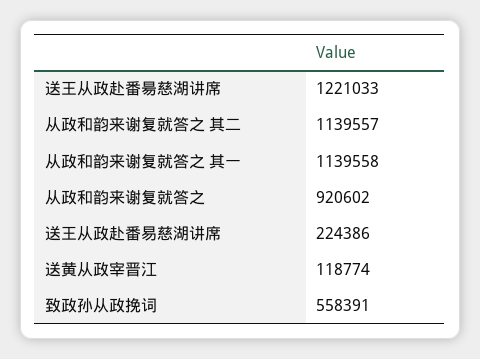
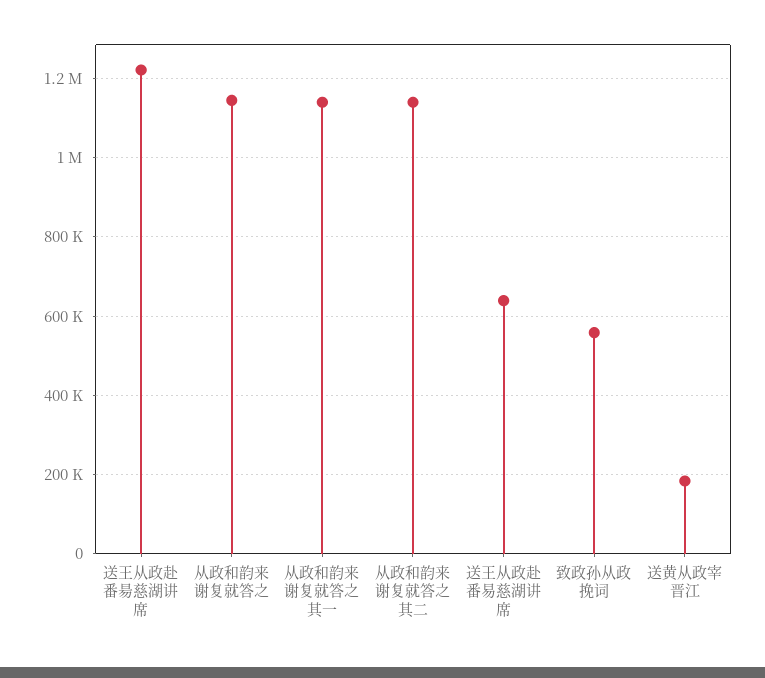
  {
    "送王从政赴番昜慈湖讲席": 1221033,
    "从政和韵来谢复就答之 其二": 1139557,
    "从政和韵来谢复就答之 其一": 1139558,
-   "从政和韵来谢复就答之": 920602,
+   "从政和韵来谢复就答之": 1140000,
-   "送王从政赴番易慈湖讲席": 224386,
+   "送王从政赴番易慈湖讲席": 640000,
-   "送黄从政宰晋江": 118774,
+   "送黄从政宰晋江": 180000,
    "致政孙从政挽词": 558391
  }

